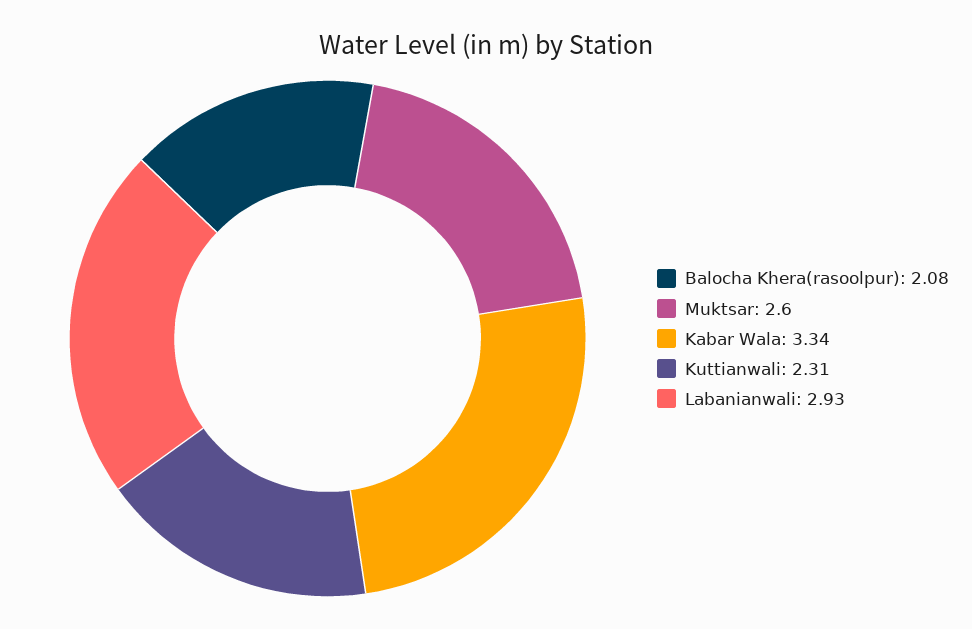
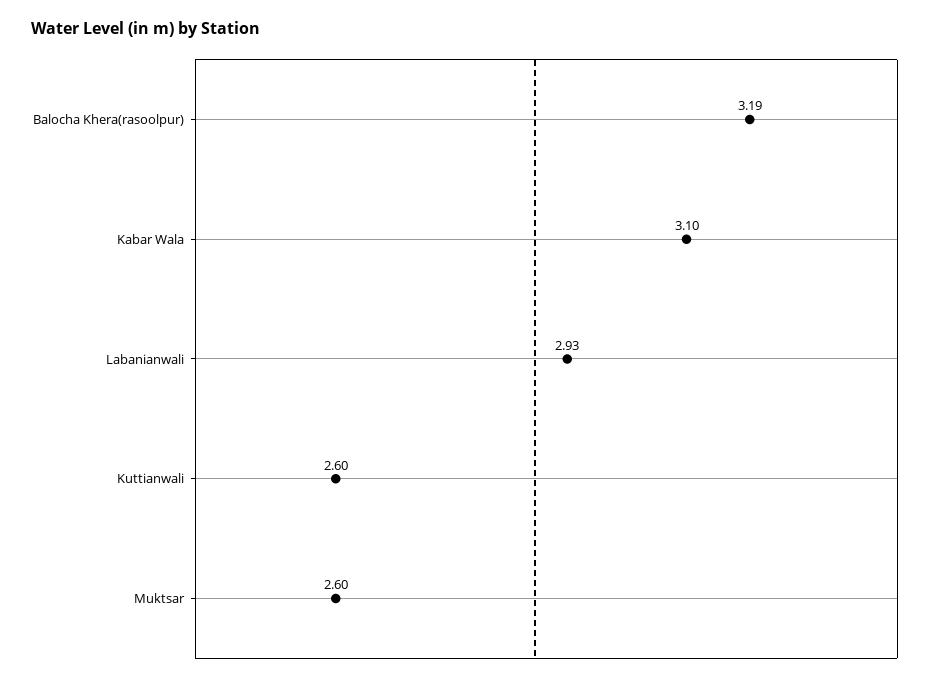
  {
-   "Balocha Khera(rasoolpur)": 2.08,
+   "Balocha Khera(rasoolpur)": 3.19,
    "Muktsar": 2.6,
-   "Kabar Wala": 3.34,
+   "Kabar Wala": 3.1,
-   "Kuttianwali": 2.31,
+   "Kuttianwali": 2.6,
    "Labanianwali": 2.93
  }

